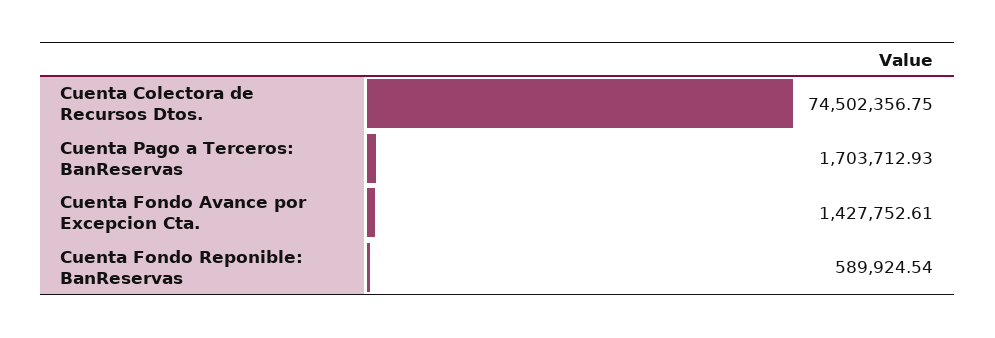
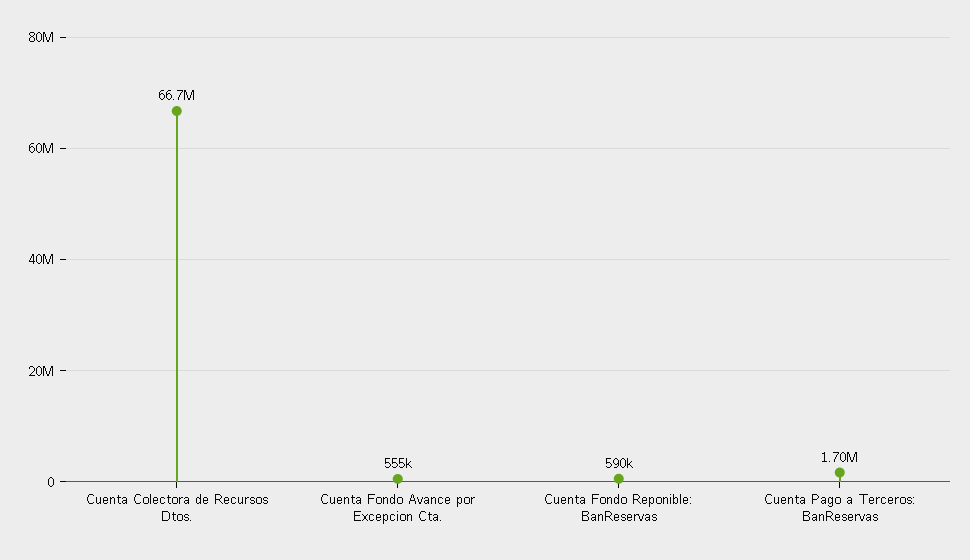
  {
-   "Cuenta Colectora de Recursos Dtos.": 74502356.75,
+   "Cuenta Colectora de Recursos Dtos.": 66700000,
    "Cuenta Pago a Terceros: BanReservas": 1703712.93,
-   "Cuenta Fondo Avance por Excepcion Cta.": 1427752.61,
+   "Cuenta Fondo Avance por Excepcion Cta.": 555000,
    "Cuenta Fondo Reponible: BanReservas": 589924.54
  }

